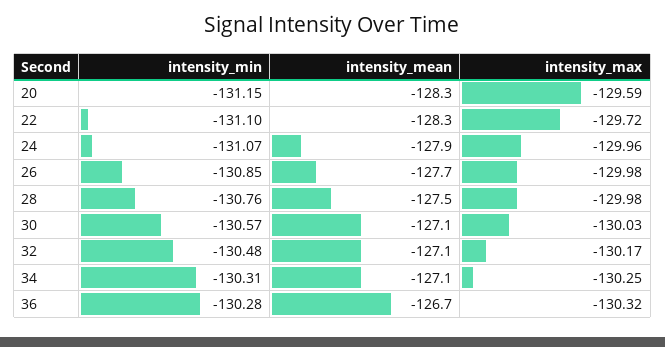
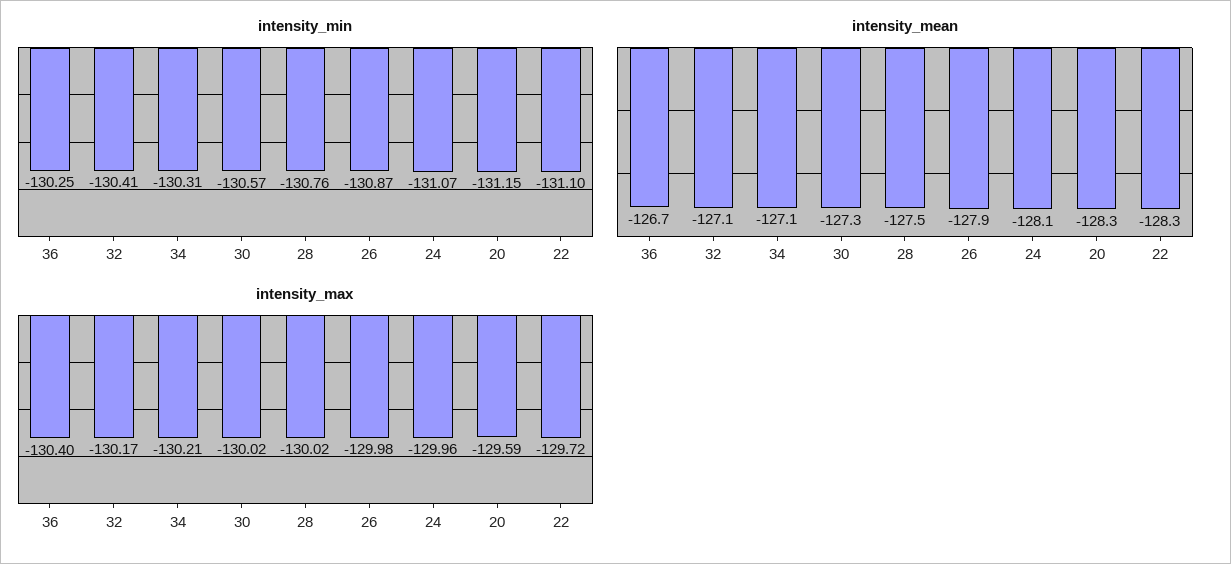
  {
    "intensity_min": {
      "20": -131.15,
      "22": -131.1,
      "24": -131.07,
-     "26": -130.85,
+     "26": -130.87,
      "28": -130.76,
      "30": -130.57,
-     "32": -130.48,
+     "32": -130.41,
      "34": -130.31,
-     "36": -130.28
+     "36": -130.25
    },
    "intensity_mean": {
      "20": -128.3,
      "22": -128.3,
-     "24": -127.9,
+     "24": -128.1,
-     "26": -127.7,
+     "26": -127.9,
      "28": -127.5,
-     "30": -127.1,
+     "30": -127.3,
      "32": -127.1,
      "34": -127.1,
      "36": -126.7
    },
    "intensity_max": {
      "20": -129.59,
      "22": -129.72,
      "24": -129.96,
      "26": -129.98,
-     "28": -129.98,
+     "28": -130.02,
-     "30": -130.03,
+     "30": -130.02,
      "32": -130.17,
-     "34": -130.25,
+     "34": -130.21,
-     "36": -130.32
+     "36": -130.4
    }
  }

